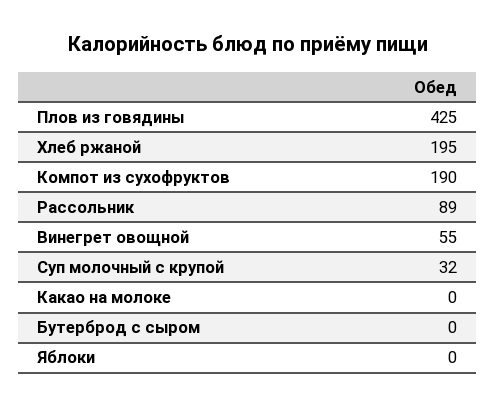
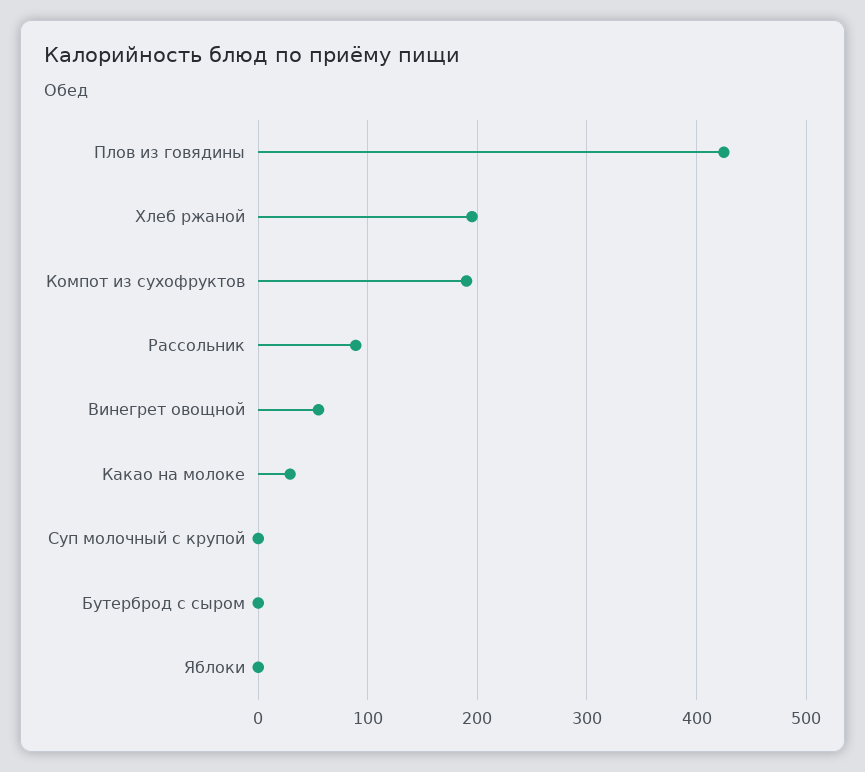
  {
    "Плов из говядины": 425,
    "Хлеб ржаной": 195,
    "Компот из сухофруктов": 190,
    "Рассольник": 89,
    "Винегрет овощной": 55,
-   "Суп молочный с крупой": 32,
+   "Суп молочный с крупой": 0,
-   "Какао на молоке": 0,
+   "Какао на молоке": 30,
    "Бутерброд с сыром": 0,
    "Яблоки": 0
  }

